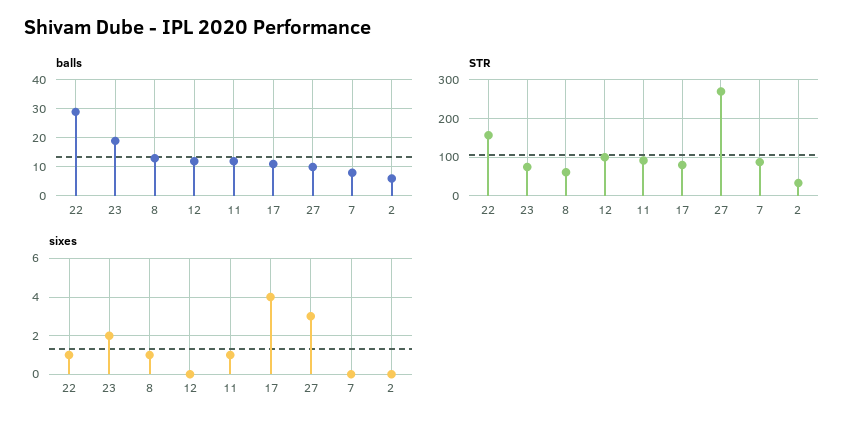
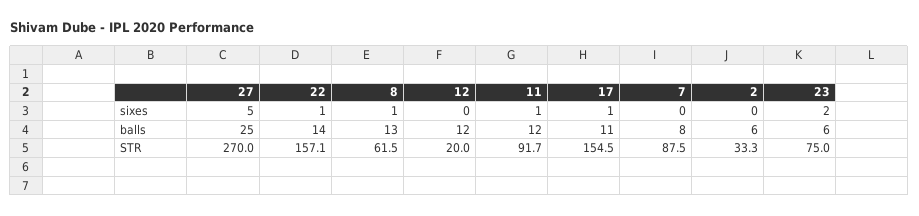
  {
    "balls": {
-     "22": 30,
+     "22": 14,
-     "23": 20,
+     "23": 6,
      "8": 13,
      "12": 12,
      "11": 12,
      "17": 11,
-     "27": 10,
+     "27": 25,
      "7": 8,
      "2": 6
    },
    "STR": {
      "22": 157.1,
      "23": 75,
      "8": 61.5,
-     "12": 100,
+     "12": 20,
      "11": 91.7,
-     "17": 80,
+     "17": 154.5,
      "27": 270,
      "7": 87.5,
      "2": 33.3
    },
    "sixes": {
      "22": 1,
      "23": 2,
      "8": 1,
      "12": 0,
      "11": 1,
-     "17": 4,
+     "17": 1,
-     "27": 3,
+     "27": 5,
      "7": 0,
      "2": 0
    }
  }

